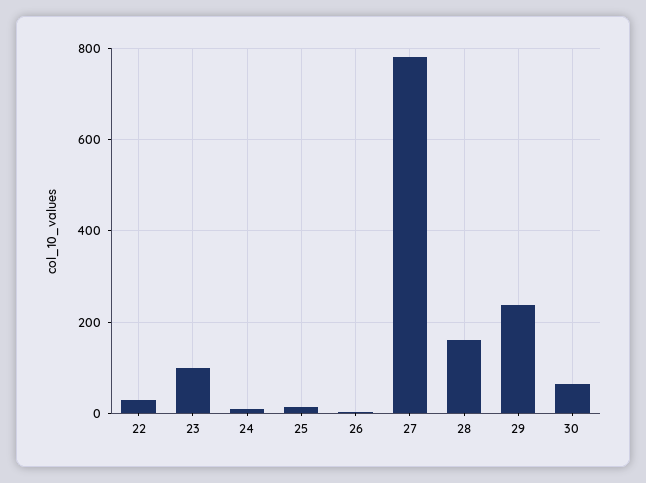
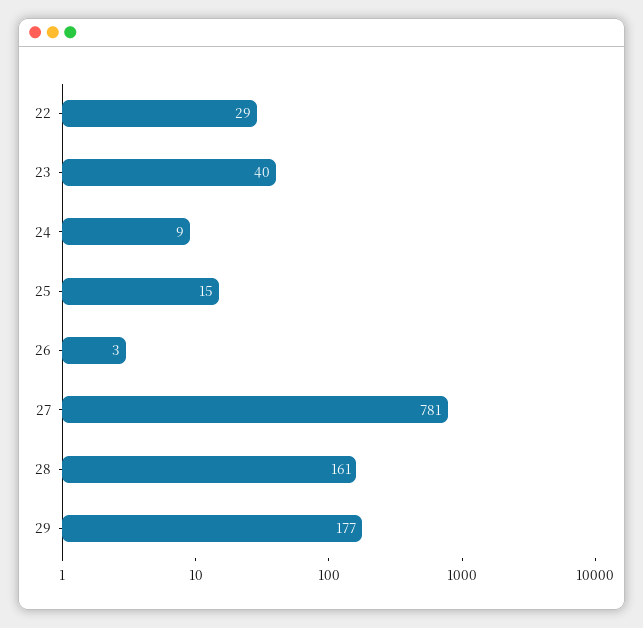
  {
    "22": 29,
-   "23": 100,
+   "23": 40,
    "24": 9,
    "25": 15,
    "26": 3,
    "27": 781,
    "28": 161,
-   "29": 240,
+   "29": 177
-   "30": 60
  }

